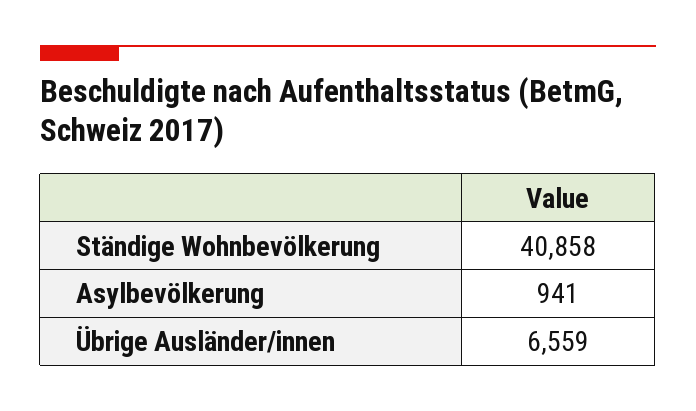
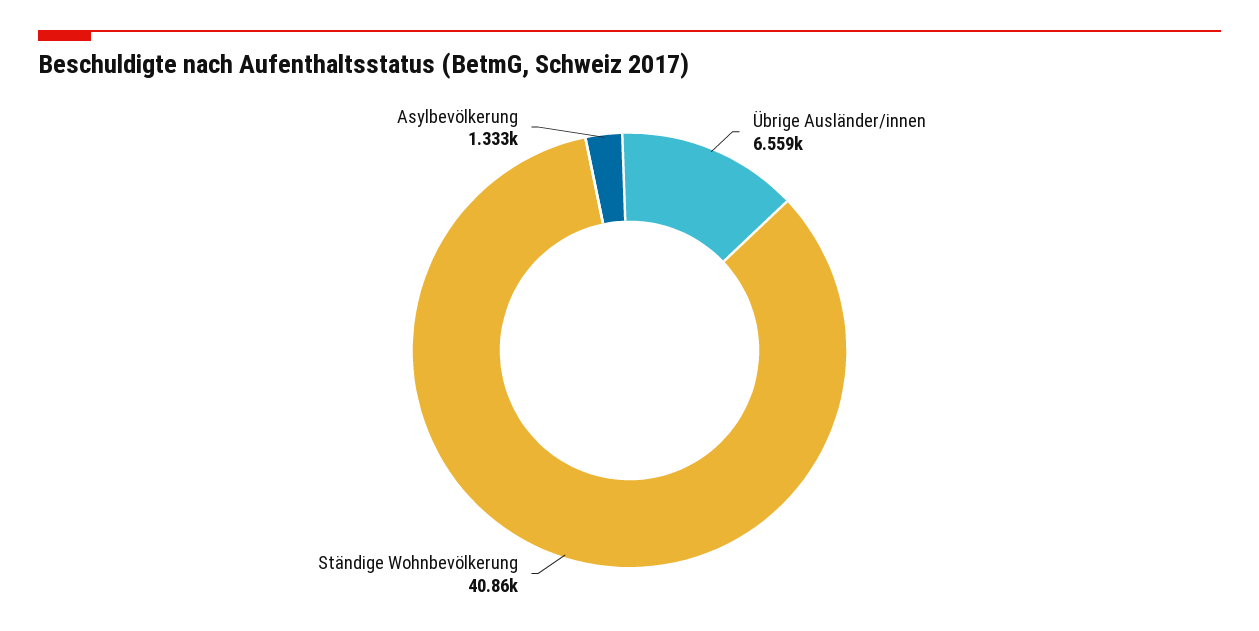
  {
    "Ständige Wohnbevölkerung": 40858,
-   "Asylbevölkerung": 941,
+   "Asylbevölkerung": 1333,
    "Übrige Ausländer/innen": 6559
  }

